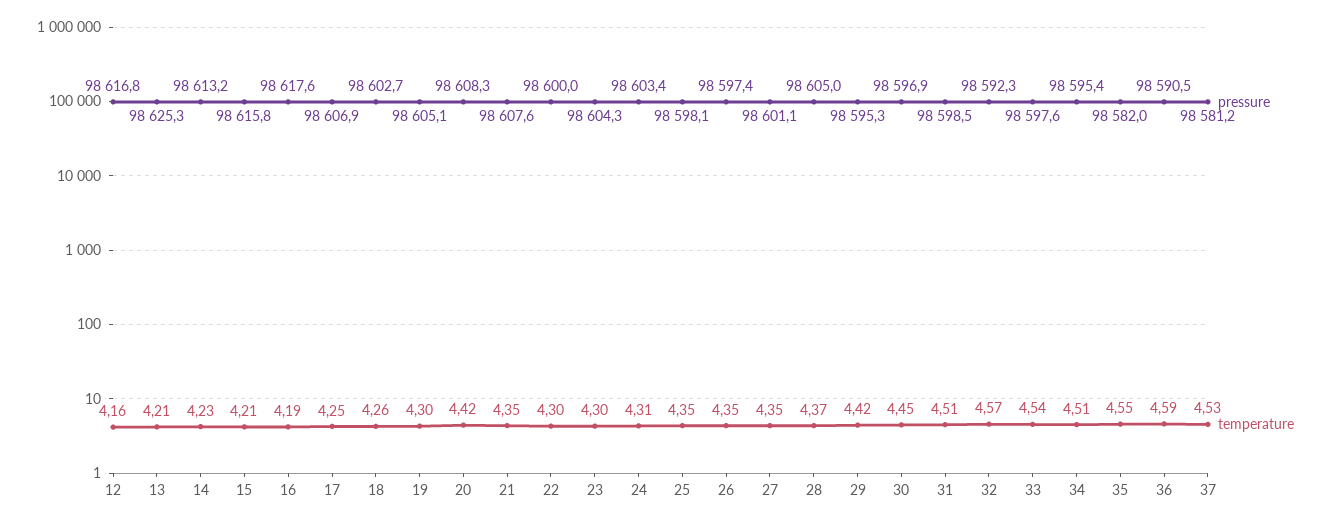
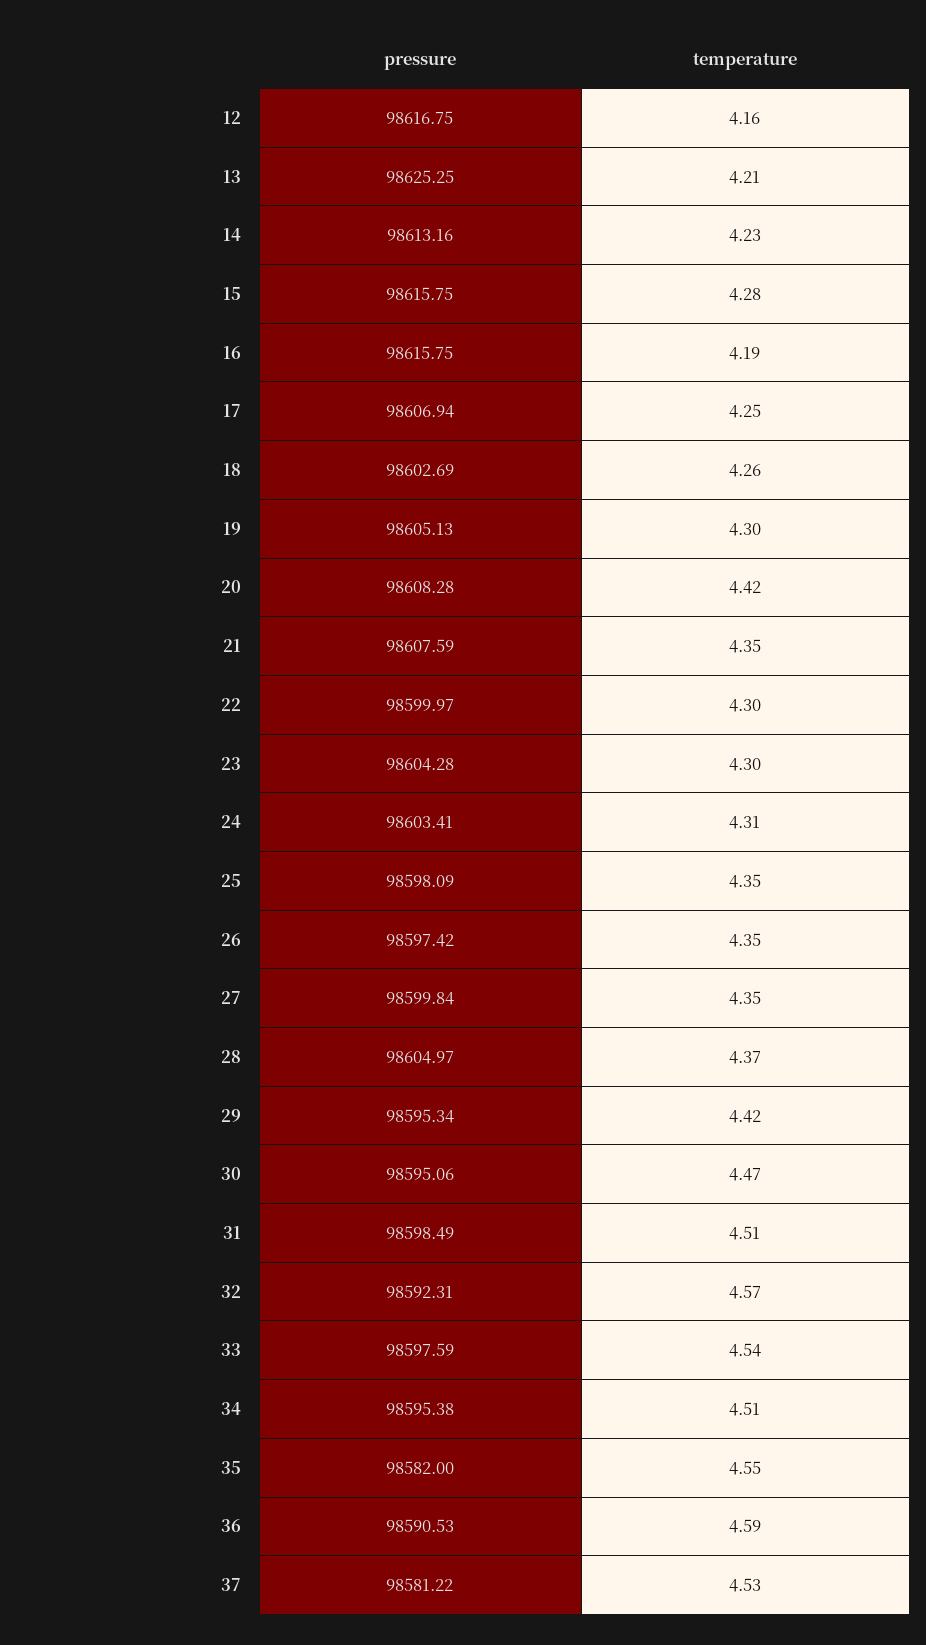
  {
    "pressure": {
      "12": 98616.75,
      "13": 98625.25,
      "14": 98613.16,
      "15": 98615.75,
-     "16": 98617.6,
+     "16": 98615.75,
      "17": 98606.94,
      "18": 98602.69,
      "19": 98605.13,
      "20": 98608.28,
      "21": 98607.59,
      "22": 98599.97,
      "23": 98604.28,
      "24": 98603.41,
      "25": 98598.09,
      "26": 98597.42,
-     "27": 98601.1,
+     "27": 98599.84,
      "28": 98604.97,
      "29": 98595.34,
-     "30": 98596.9,
+     "30": 98595.06,
      "31": 98598.49,
      "32": 98592.31,
      "33": 98597.59,
      "34": 98595.38,
      "35": 98582,
      "36": 98590.53,
      "37": 98581.22
    },
    "temperature": {
      "12": 4.16,
      "13": 4.21,
      "14": 4.23,
-     "15": 4.21,
+     "15": 4.28,
      "16": 4.19,
      "17": 4.25,
      "18": 4.26,
      "19": 4.3,
      "20": 4.42,
      "21": 4.35,
      "22": 4.3,
      "23": 4.3,
      "24": 4.31,
      "25": 4.35,
      "26": 4.35,
      "27": 4.35,
      "28": 4.37,
      "29": 4.42,
-     "30": 4.45,
+     "30": 4.47,
      "31": 4.51,
      "32": 4.57,
      "33": 4.54,
      "34": 4.51,
      "35": 4.55,
      "36": 4.59,
      "37": 4.53
    }
  }

